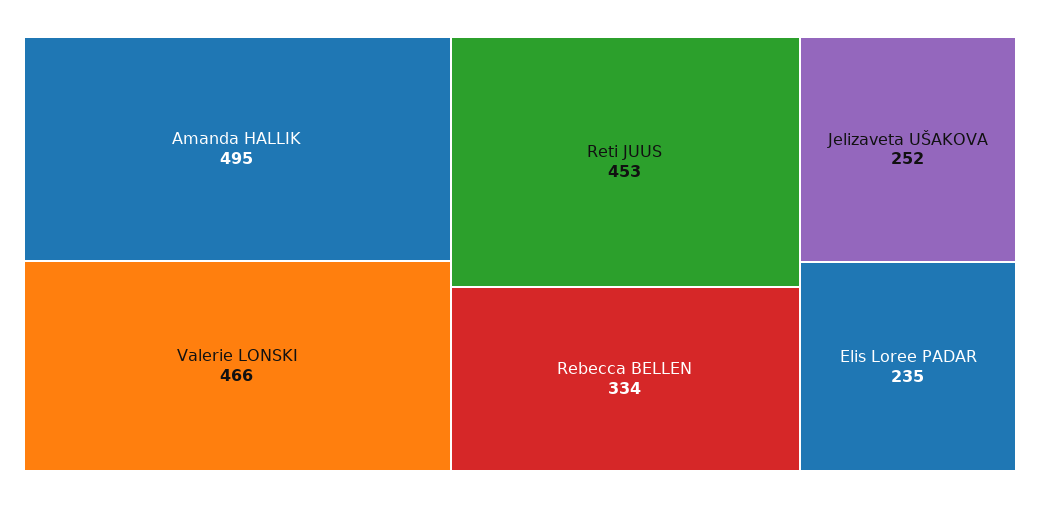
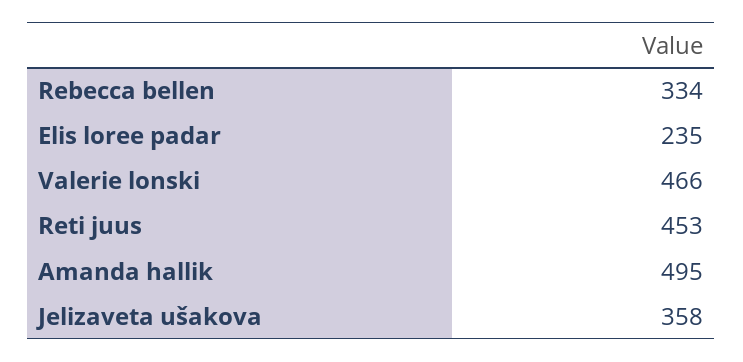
  {
    "Amanda HALLIK": 495,
    "Valerie LONSKI": 466,
    "Reti JUUS": 453,
    "Rebecca BELLEN": 334,
-   "Jelizaveta UŠAKOVA": 252,
+   "Jelizaveta UŠAKOVA": 358,
    "Elis Loree PADAR": 235
  }

